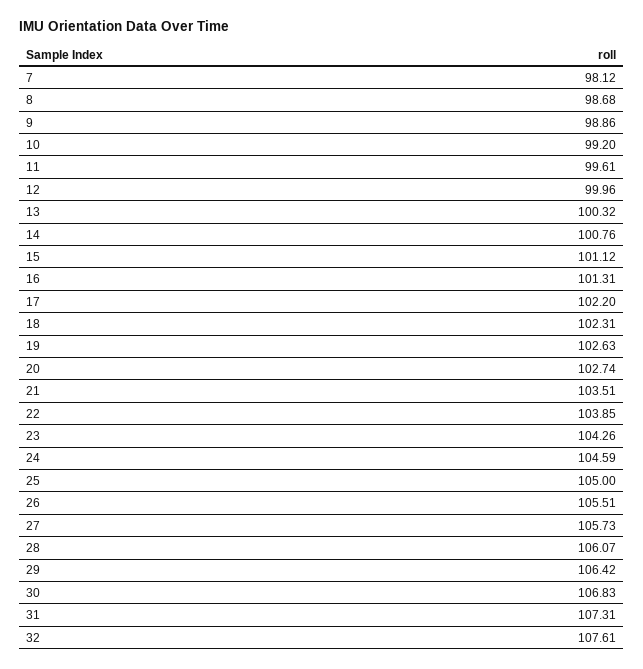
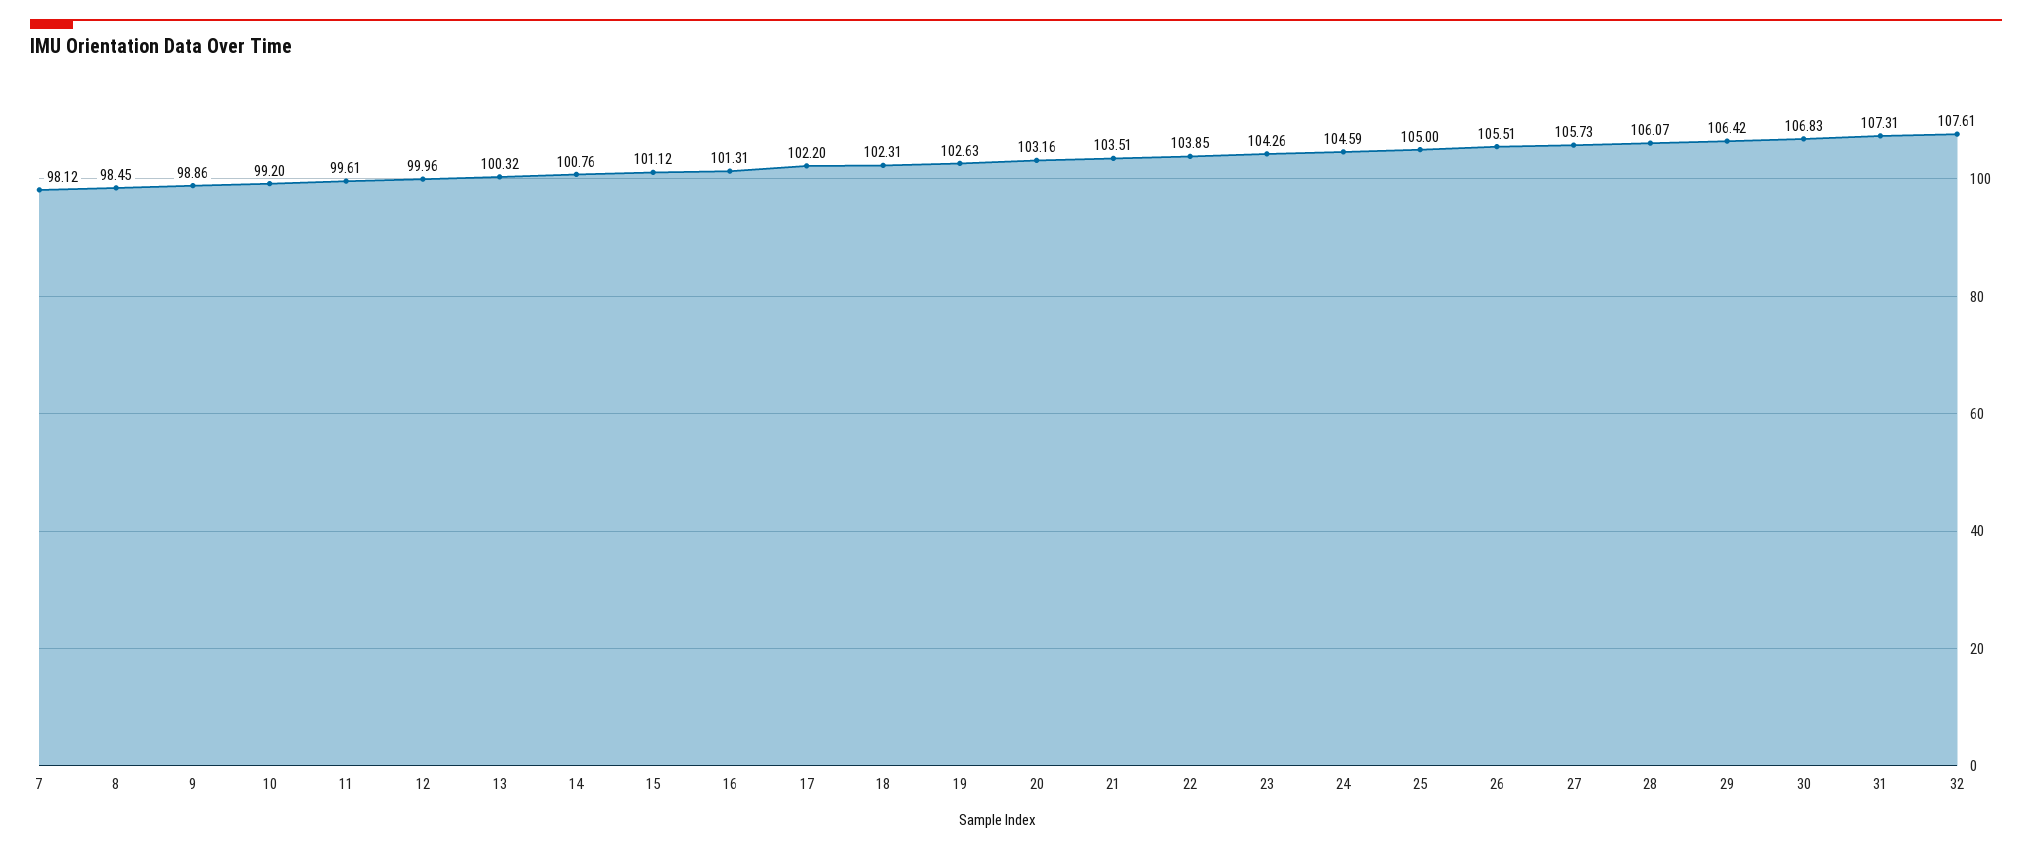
  {
    "7": 98.12,
-   "8": 98.68,
+   "8": 98.45,
    "9": 98.86,
    "10": 99.2,
    "11": 99.61,
    "12": 99.96,
    "13": 100.32,
    "14": 100.76,
    "15": 101.12,
    "16": 101.31,
    "17": 102.2,
    "18": 102.31,
    "19": 102.63,
-   "20": 102.74,
+   "20": 103.16,
    "21": 103.51,
    "22": 103.85,
    "23": 104.26,
    "24": 104.59,
    "25": 105,
    "26": 105.51,
    "27": 105.73,
    "28": 106.07,
    "29": 106.42,
    "30": 106.83,
    "31": 107.31,
    "32": 107.61
  }

